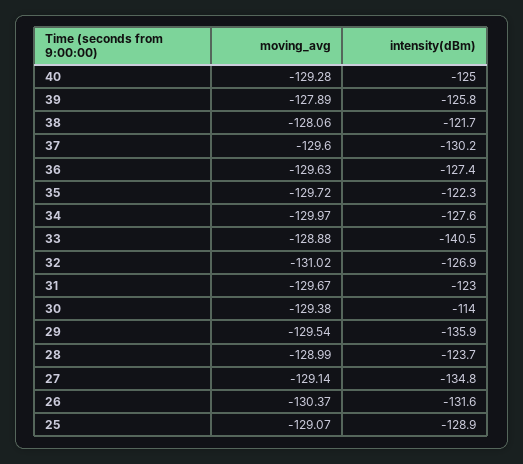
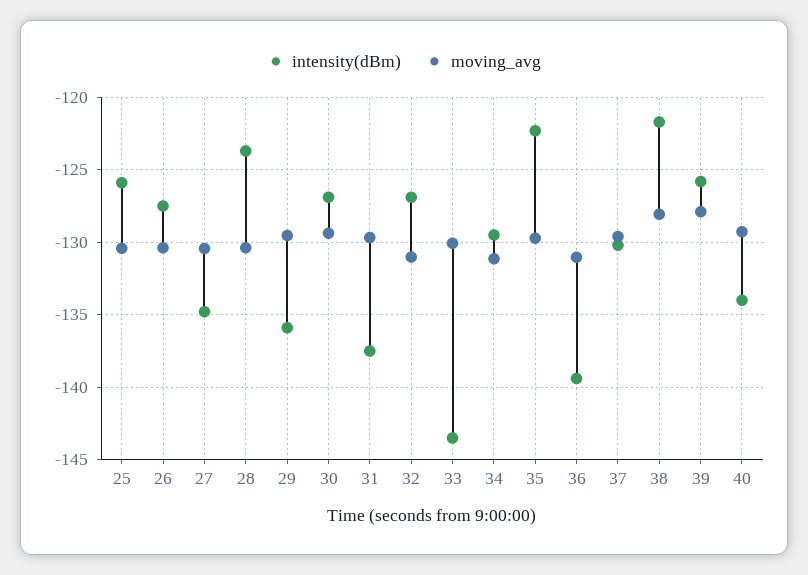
  {
    "moving_avg": {
      "40": -129.28,
      "39": -127.89,
      "38": -128.06,
      "37": -129.6,
-     "36": -129.63,
+     "36": -131,
      "35": -129.72,
-     "34": -129.97,
+     "34": -131,
-     "33": -128.88,
+     "33": -130,
      "32": -131.02,
      "31": -129.67,
      "30": -129.38,
      "29": -129.54,
-     "28": -128.99,
+     "28": -130.5,
-     "27": -129.14,
+     "27": -130.5,
      "26": -130.37,
-     "25": -129.07
+     "25": -130.5
    },
    "intensity(dBm)": {
-     "40": -125,
+     "40": -134,
      "39": -125.8,
      "38": -121.7,
      "37": -130.2,
-     "36": -127.4,
+     "36": -139.5,
      "35": -122.3,
-     "34": -127.6,
+     "34": -129.5,
-     "33": -140.5,
+     "33": -143.5,
      "32": -126.9,
-     "31": -123,
+     "31": -137.5,
-     "30": -114,
+     "30": -127,
      "29": -135.9,
      "28": -123.7,
      "27": -134.8,
-     "26": -131.6,
+     "26": -127.5,
-     "25": -128.9
+     "25": -126
    }
  }

